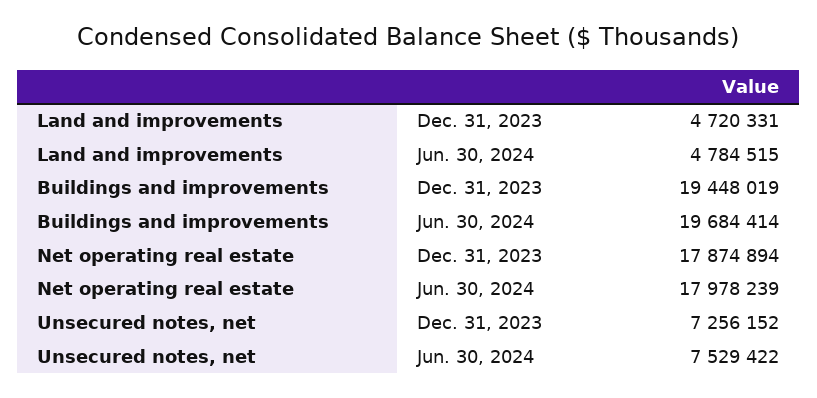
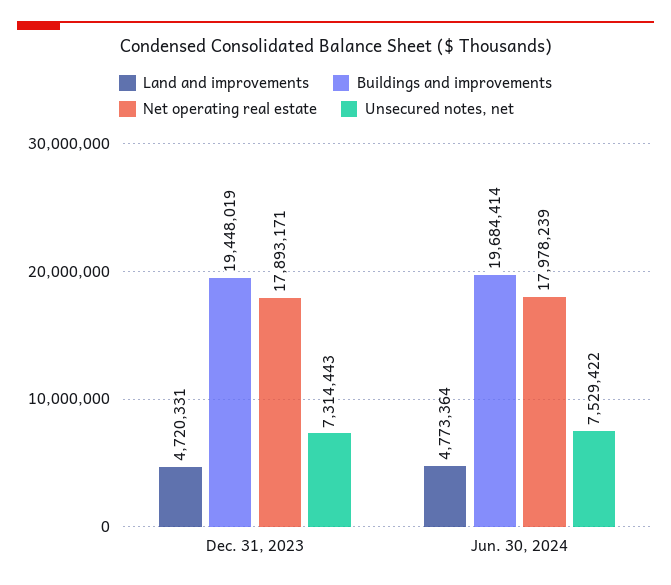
  {
    "Land and improvements": {
      "Dec. 31, 2023": 4720331,
-     "Jun. 30, 2024": 4784515
+     "Jun. 30, 2024": 4773364
    },
    "Buildings and improvements": {
      "Dec. 31, 2023": 19448019,
      "Jun. 30, 2024": 19684414
    },
    "Net operating real estate": {
-     "Dec. 31, 2023": 17874894,
+     "Dec. 31, 2023": 17893171,
      "Jun. 30, 2024": 17978239
    },
    "Unsecured notes, net": {
-     "Dec. 31, 2023": 7256152,
+     "Dec. 31, 2023": 7314443,
      "Jun. 30, 2024": 7529422
    }
  }

